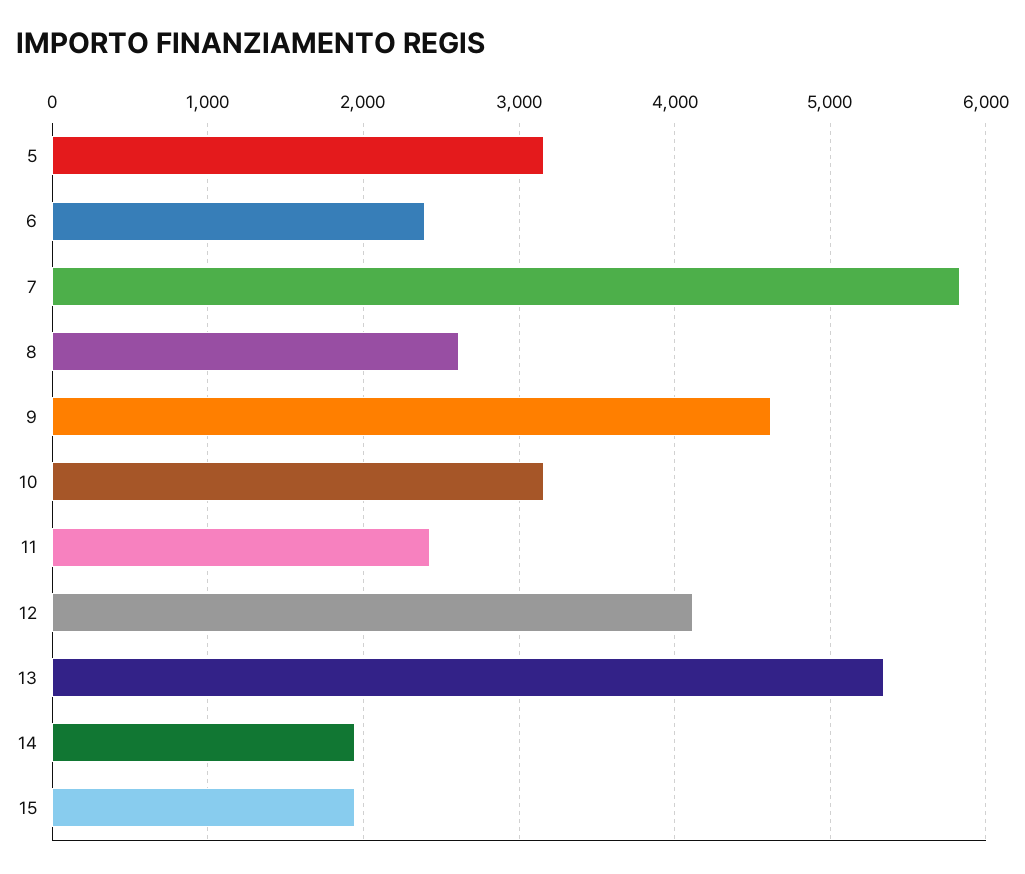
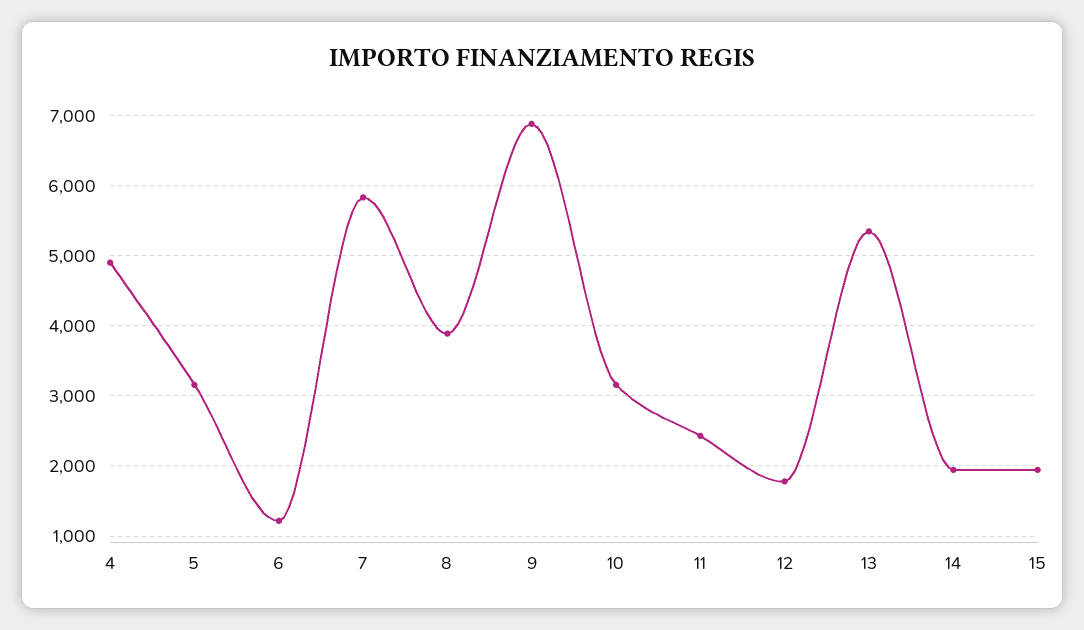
  {
    "5": 3200,
-   "6": 2400,
+   "6": 1200,
    "7": 5800,
-   "8": 2600,
+   "8": 3900,
-   "9": 4600,
+   "9": 6900,
    "10": 3200,
    "11": 2400,
-   "12": 4100,
+   "12": 1800,
    "13": 5300,
    "14": 1900,
-   "15": 1900
+   "15": 1900,
+   "4": 4900
  }

